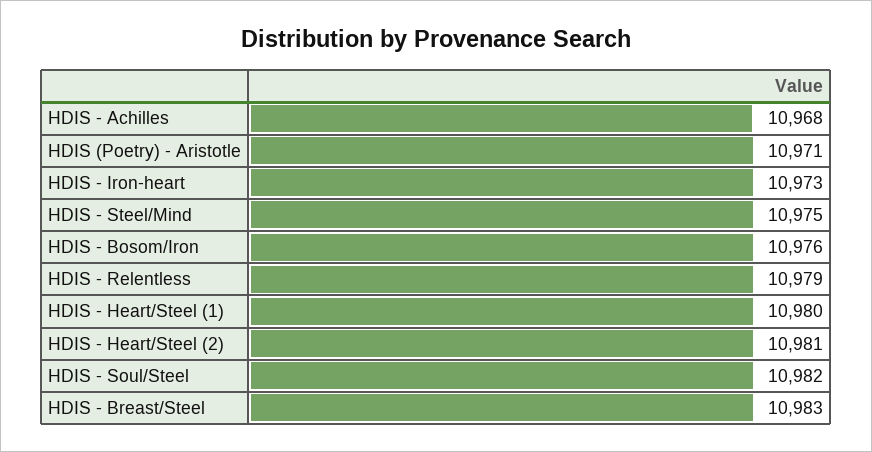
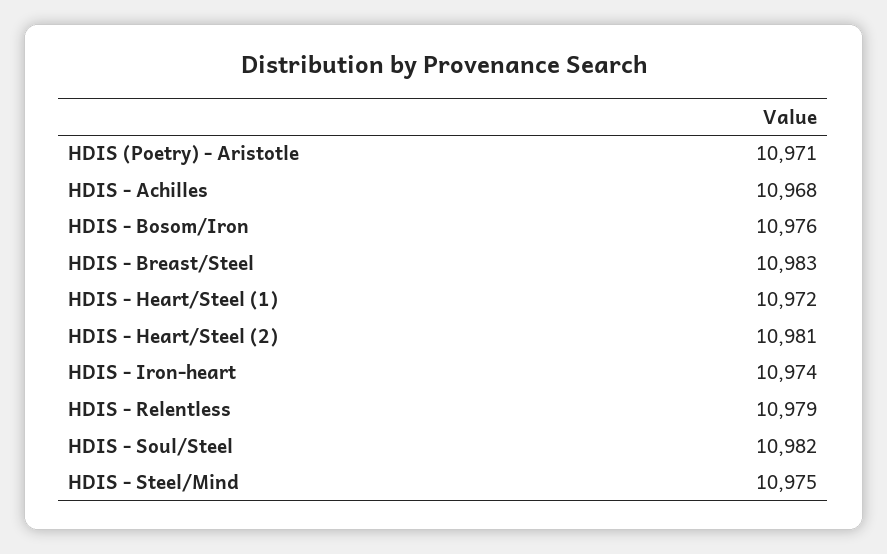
  {
    "HDIS - Achilles": 10968,
    "HDIS (Poetry) - Aristotle": 10971,
-   "HDIS - Iron-heart": 10973,
+   "HDIS - Iron-heart": 10974,
    "HDIS - Steel/Mind": 10975,
    "HDIS - Bosom/Iron": 10976,
    "HDIS - Relentless": 10979,
-   "HDIS - Heart/Steel (1)": 10980,
+   "HDIS - Heart/Steel (1)": 10972,
    "HDIS - Heart/Steel (2)": 10981,
    "HDIS - Soul/Steel": 10982,
    "HDIS - Breast/Steel": 10983
  }

